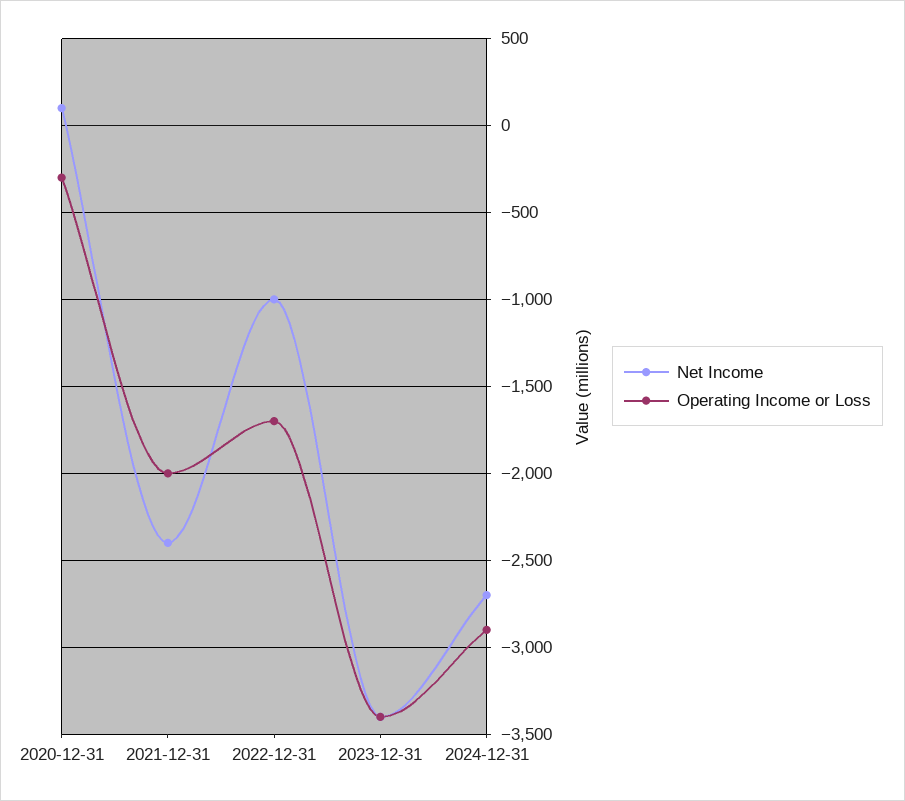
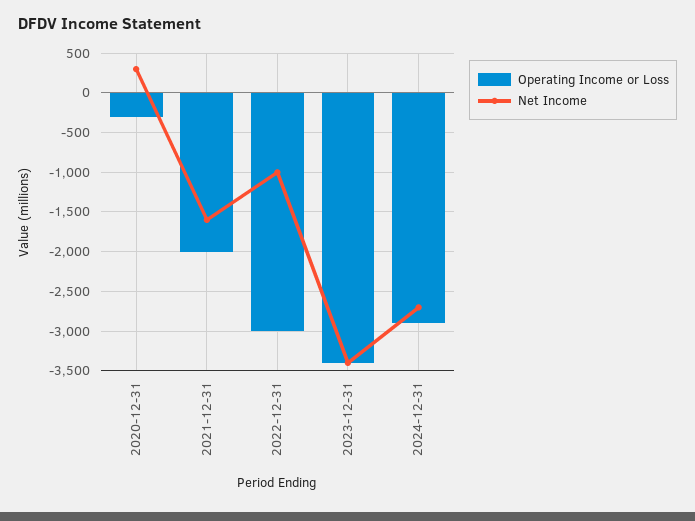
  {
    "Net Income": {
-     "2020-12-31": 100,
+     "2020-12-31": 300,
-     "2021-12-31": -2400,
+     "2021-12-31": -1600,
      "2022-12-31": -1000,
      "2023-12-31": -3400,
      "2024-12-31": -2700
    },
    "Operating Income or Loss": {
      "2020-12-31": -300,
      "2021-12-31": -2000,
-     "2022-12-31": -1700,
+     "2022-12-31": -3000,
      "2023-12-31": -3400,
      "2024-12-31": -2900
    }
  }

